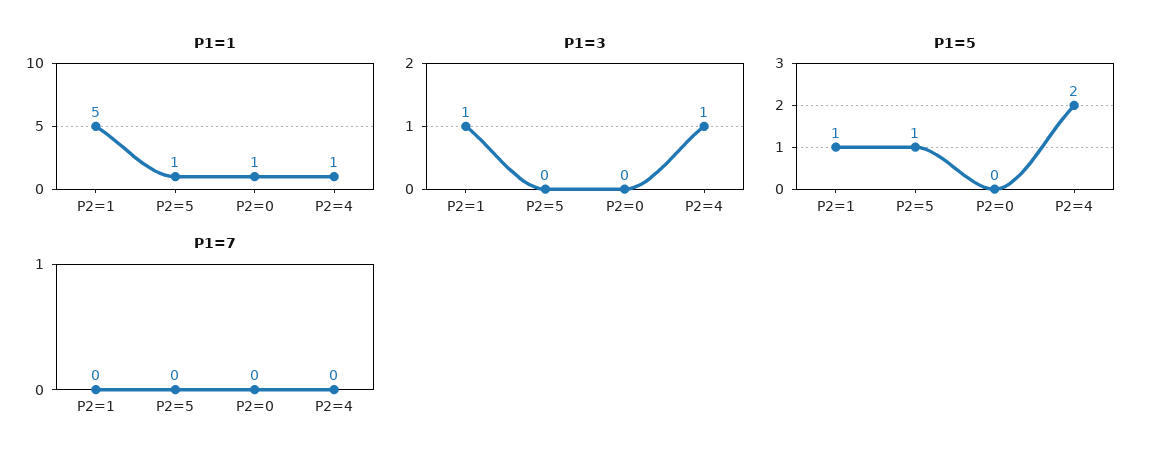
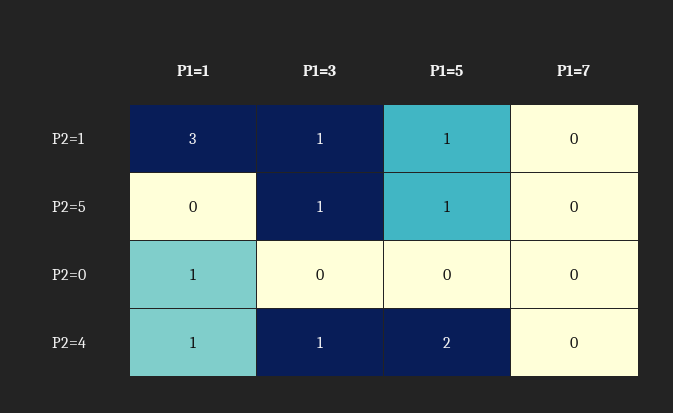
  {
    "P1=1": {
-     "P2=1": 5,
+     "P2=1": 3,
-     "P2=5": 1,
+     "P2=5": 0,
      "P2=0": 1,
      "P2=4": 1
    },
    "P1=3": {
      "P2=1": 1,
-     "P2=5": 0,
+     "P2=5": 1,
      "P2=0": 0,
      "P2=4": 1
    },
    "P1=5": {
      "P2=1": 1,
      "P2=5": 1,
      "P2=0": 0,
      "P2=4": 2
    },
    "P1=7": {
      "P2=1": 0,
      "P2=5": 0,
      "P2=0": 0,
      "P2=4": 0
    }
  }

